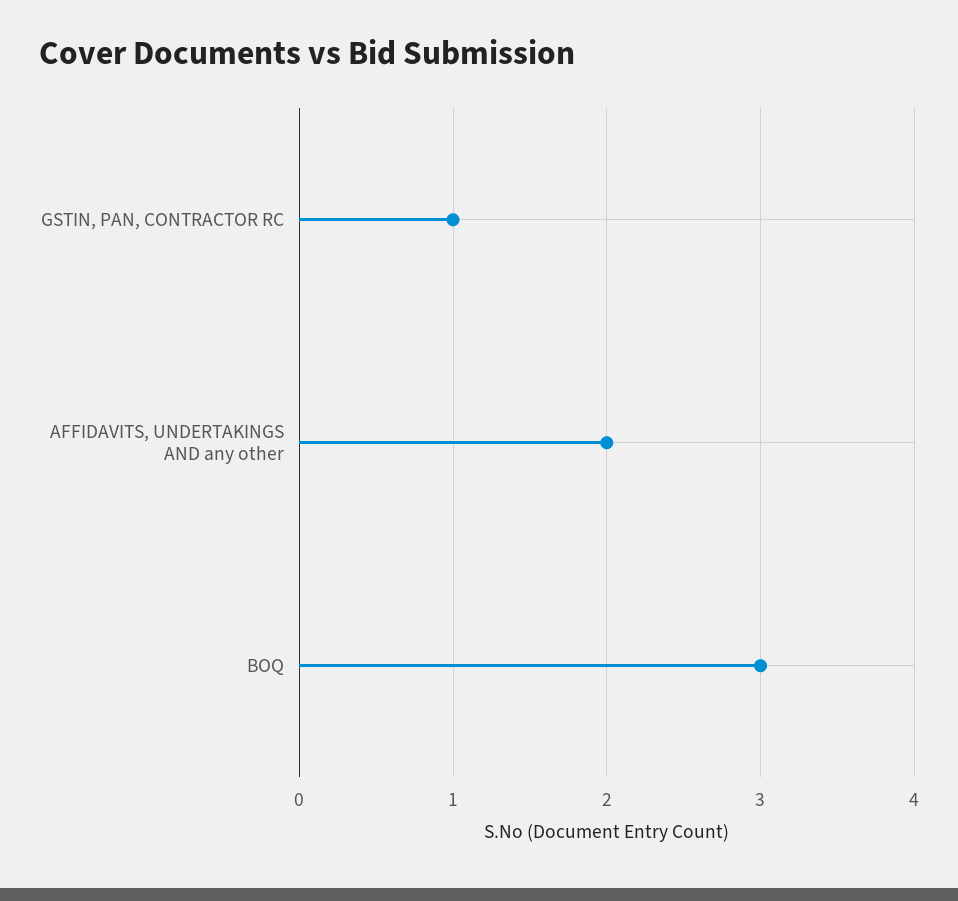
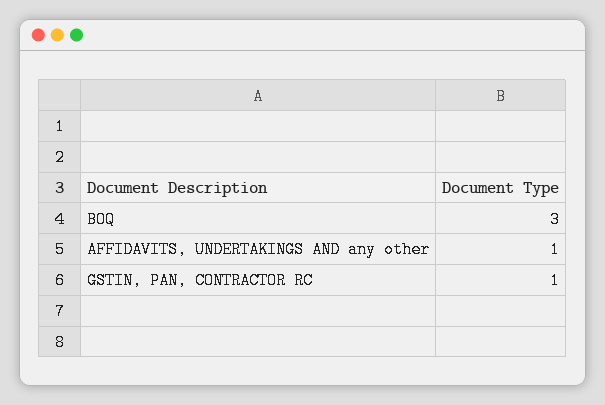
  {
    "GSTIN, PAN, CONTRACTOR RC": 1,
-   "AFFIDAVITS, UNDERTAKINGS AND any other": 2,
+   "AFFIDAVITS, UNDERTAKINGS AND any other": 1,
    "BOQ": 3
  }

